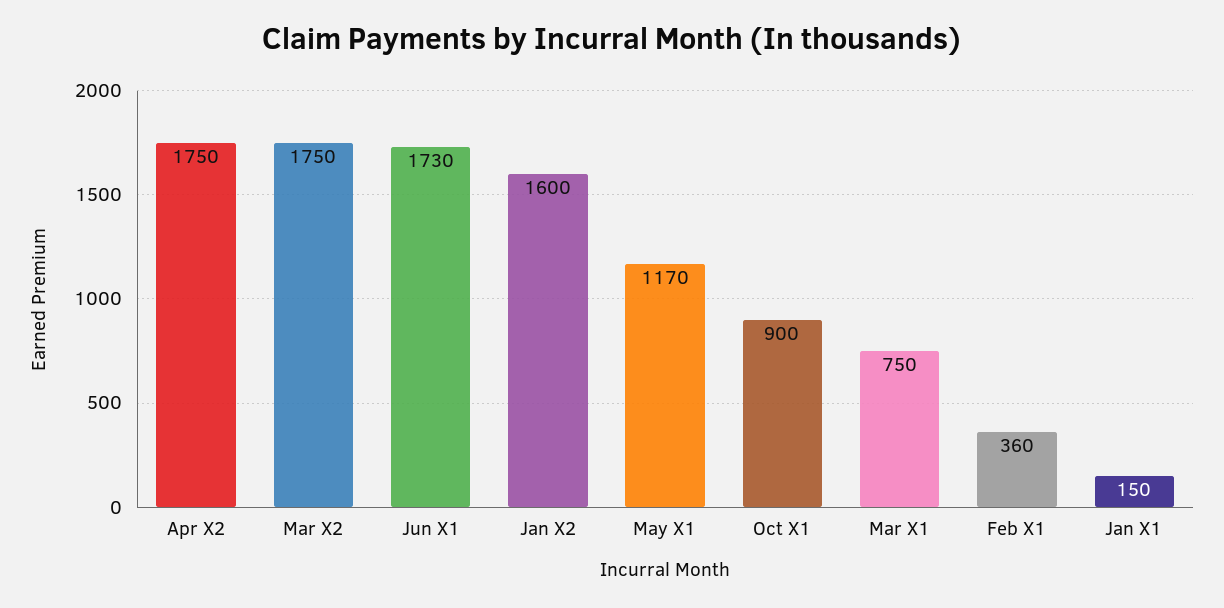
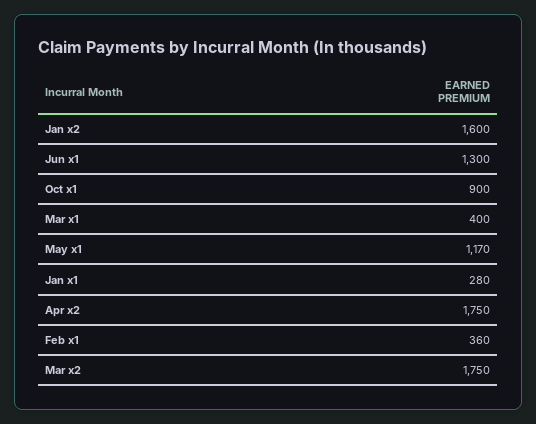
  {
    "Apr X2": 1750,
    "Mar X2": 1750,
-   "Jun X1": 1730,
+   "Jun X1": 1300,
    "Jan X2": 1600,
    "May X1": 1170,
    "Oct X1": 900,
-   "Mar X1": 750,
+   "Mar X1": 400,
    "Feb X1": 360,
-   "Jan X1": 150
+   "Jan X1": 280
  }

